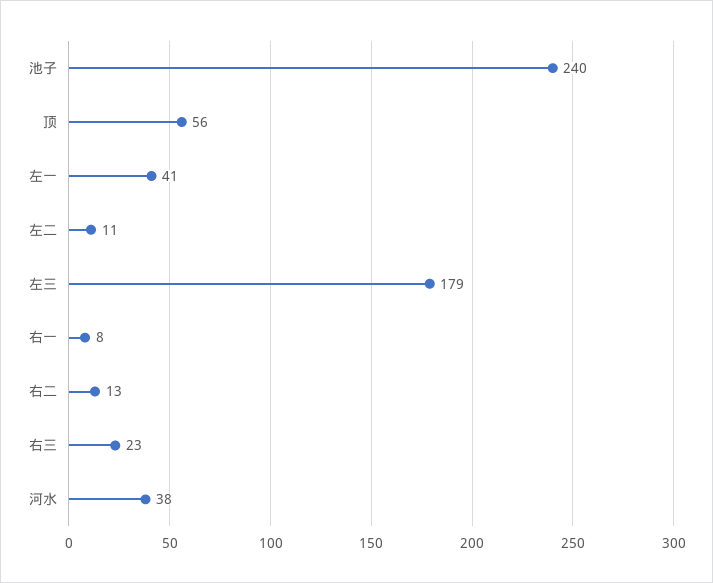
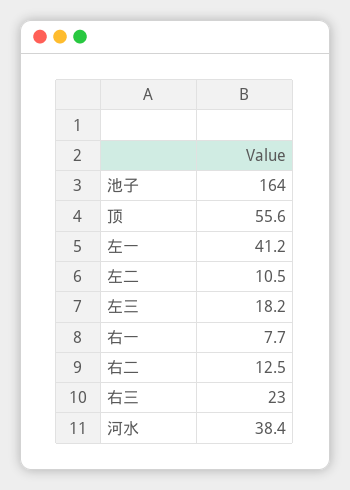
  {
-   "池子": 240,
+   "池子": 164,
    "顶": 55.6,
    "左一": 41.2,
    "左二": 10.5,
-   "左三": 179,
+   "左三": 18.2,
    "右一": 7.7,
    "右二": 12.5,
    "右三": 23,
    "河水": 38.4
  }

